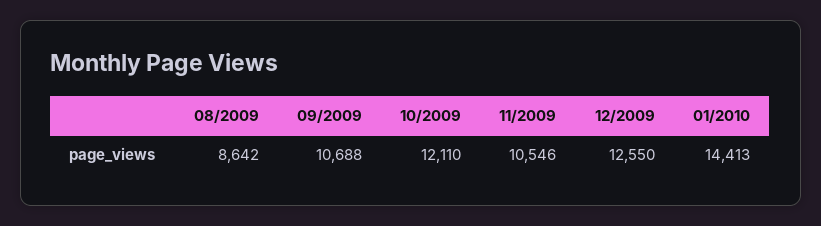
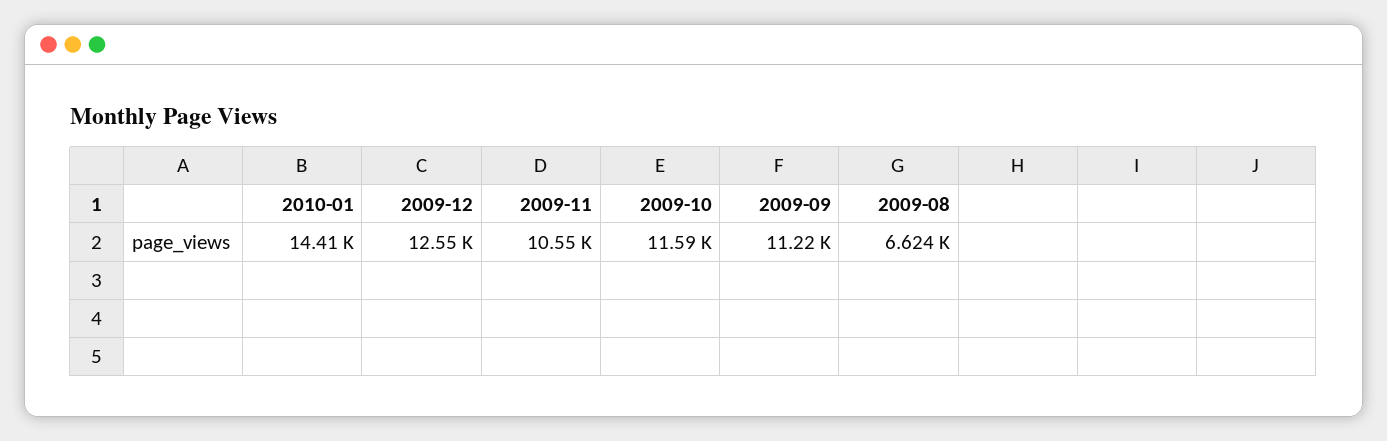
  {
-   "08/2009": 8642,
+   "08/2009": 6624,
-   "09/2009": 10688,
+   "09/2009": 11220,
-   "10/2009": 12110,
+   "10/2009": 11590,
    "11/2009": 10546,
    "12/2009": 12550,
    "01/2010": 14413
  }

